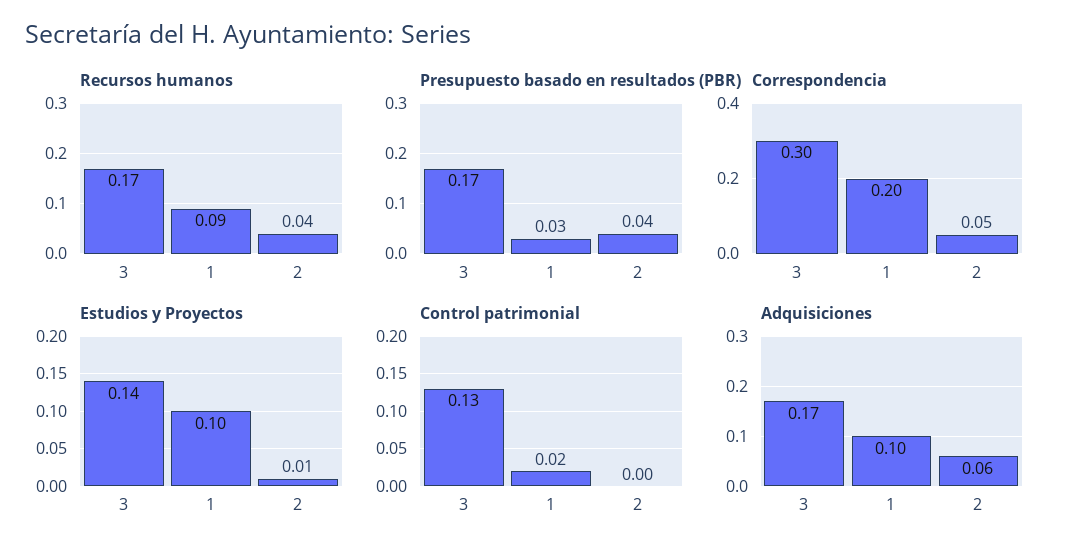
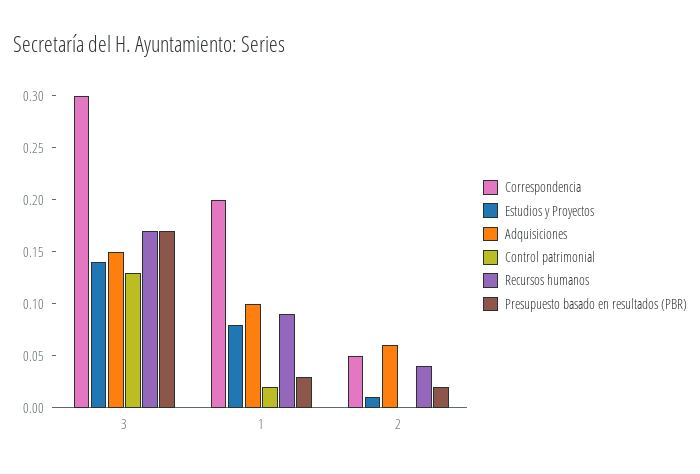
  {
    "Recursos humanos": {
      "3": 0.17,
      "1": 0.09,
      "2": 0.04
    },
    "Presupuesto basado en resultados (PBR)": {
      "3": 0.17,
      "1": 0.03,
-     "2": 0.04
+     "2": 0.02
    },
    "Correspondencia": {
      "3": 0.3,
      "1": 0.2,
      "2": 0.05
    },
    "Estudios y Proyectos": {
      "3": 0.14,
-     "1": 0.1,
+     "1": 0.08,
      "2": 0.01
    },
    "Control patrimonial": {
      "3": 0.13,
      "1": 0.02,
      "2": 0
    },
    "Adquisiciones": {
-     "3": 0.17,
+     "3": 0.15,
      "1": 0.1,
      "2": 0.06
    }
  }

